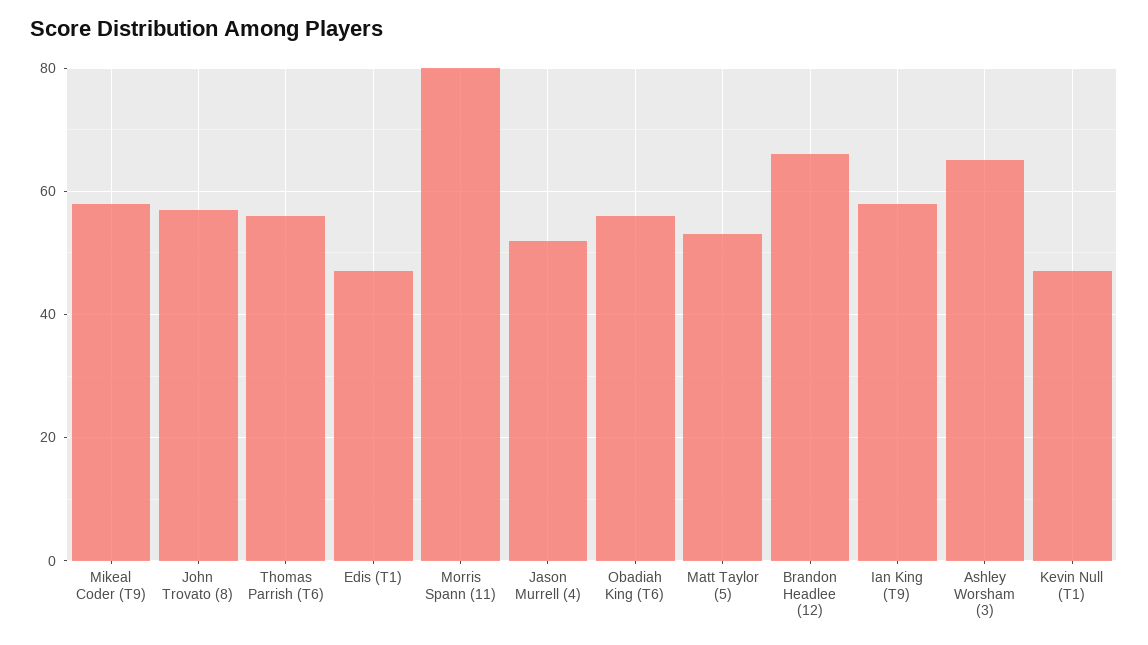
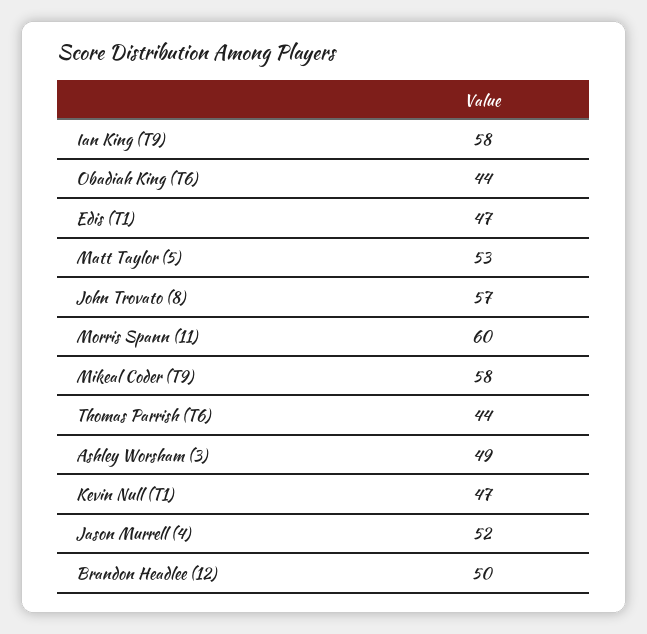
  {
    "Mikeal Coder (T9)": 58,
    "John Trovato (8)": 57,
-   "Thomas Parrish (T6)": 55,
+   "Thomas Parrish (T6)": 44,
    "Edis (T1)": 47,
-   "Morris Spann (11)": 80,
+   "Morris Spann (11)": 60,
    "Jason Murrell (4)": 52,
-   "Obadiah King (T6)": 55,
+   "Obadiah King (T6)": 44,
    "Matt Taylor (5)": 53,
-   "Brandon Headlee (12)": 65,
+   "Brandon Headlee (12)": 50,
    "Ian King (T9)": 58,
-   "Ashley Worsham (3)": 65,
+   "Ashley Worsham (3)": 49,
    "Kevin Null (T1)": 47
  }

